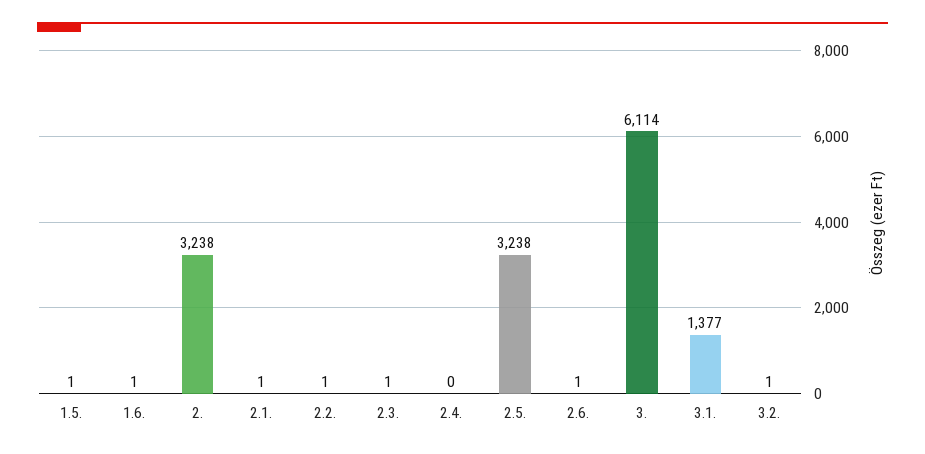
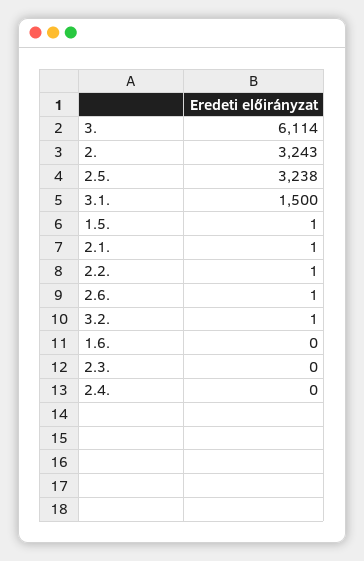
  {
    "1.5.": 1,
-   "1.6.": 1,
+   "1.6.": 0,
-   "2.": 3238,
+   "2.": 3243,
    "2.1.": 1,
    "2.2.": 1,
-   "2.3.": 1,
+   "2.3.": 0,
    "2.4.": 0,
    "2.5.": 3238,
    "2.6.": 1,
    "3.": 6114,
-   "3.1.": 1377,
+   "3.1.": 1500,
    "3.2.": 1
  }

